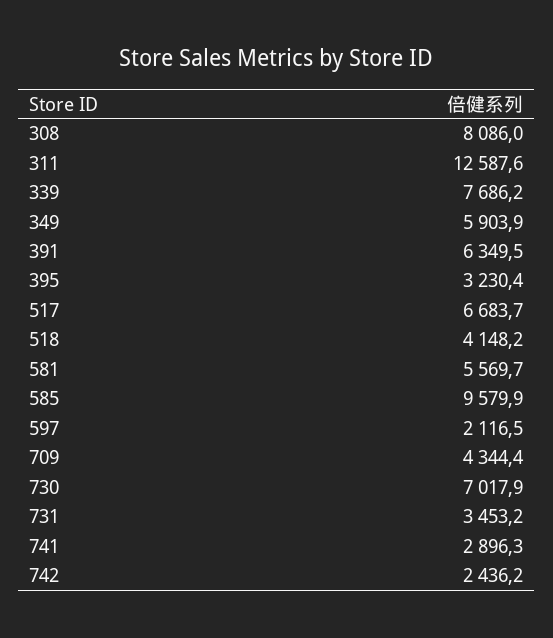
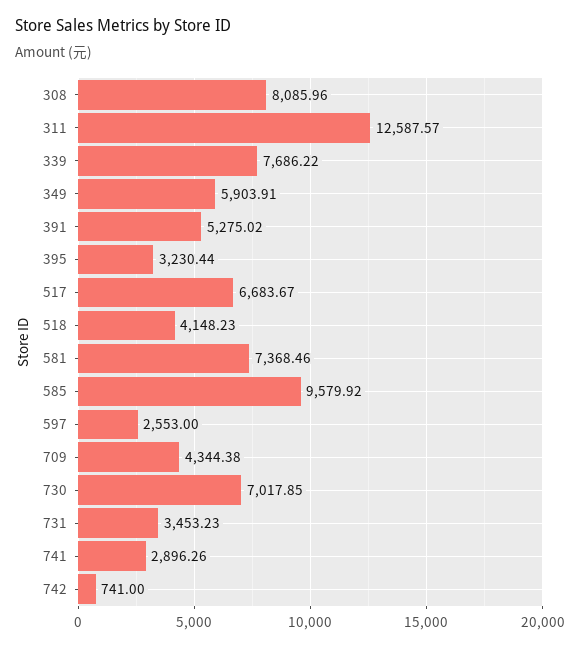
  {
    "308": 8085.96,
    "311": 12587.57,
    "339": 7686.22,
    "349": 5903.91,
-   "391": 6349.5,
+   "391": 5275.02,
    "395": 3230.44,
    "517": 6683.67,
    "518": 4148.23,
-   "581": 5569.7,
+   "581": 7368.46,
    "585": 9579.92,
-   "597": 2116.5,
+   "597": 2553,
    "709": 4344.38,
    "730": 7017.85,
    "731": 3453.23,
    "741": 2896.26,
-   "742": 2436.2
+   "742": 741
  }

